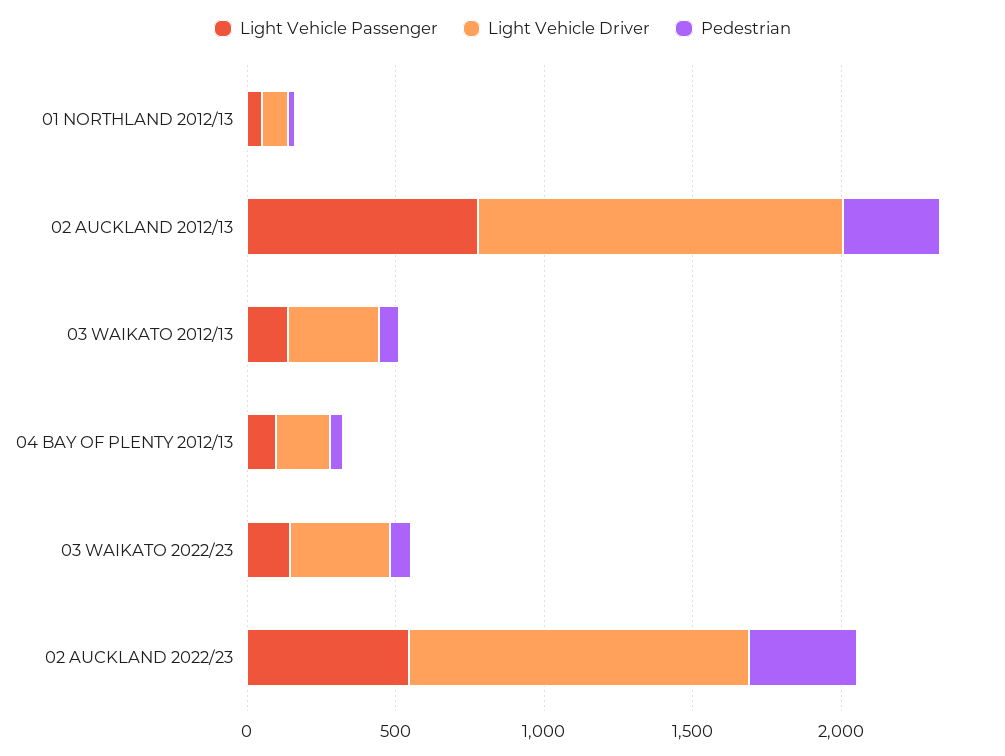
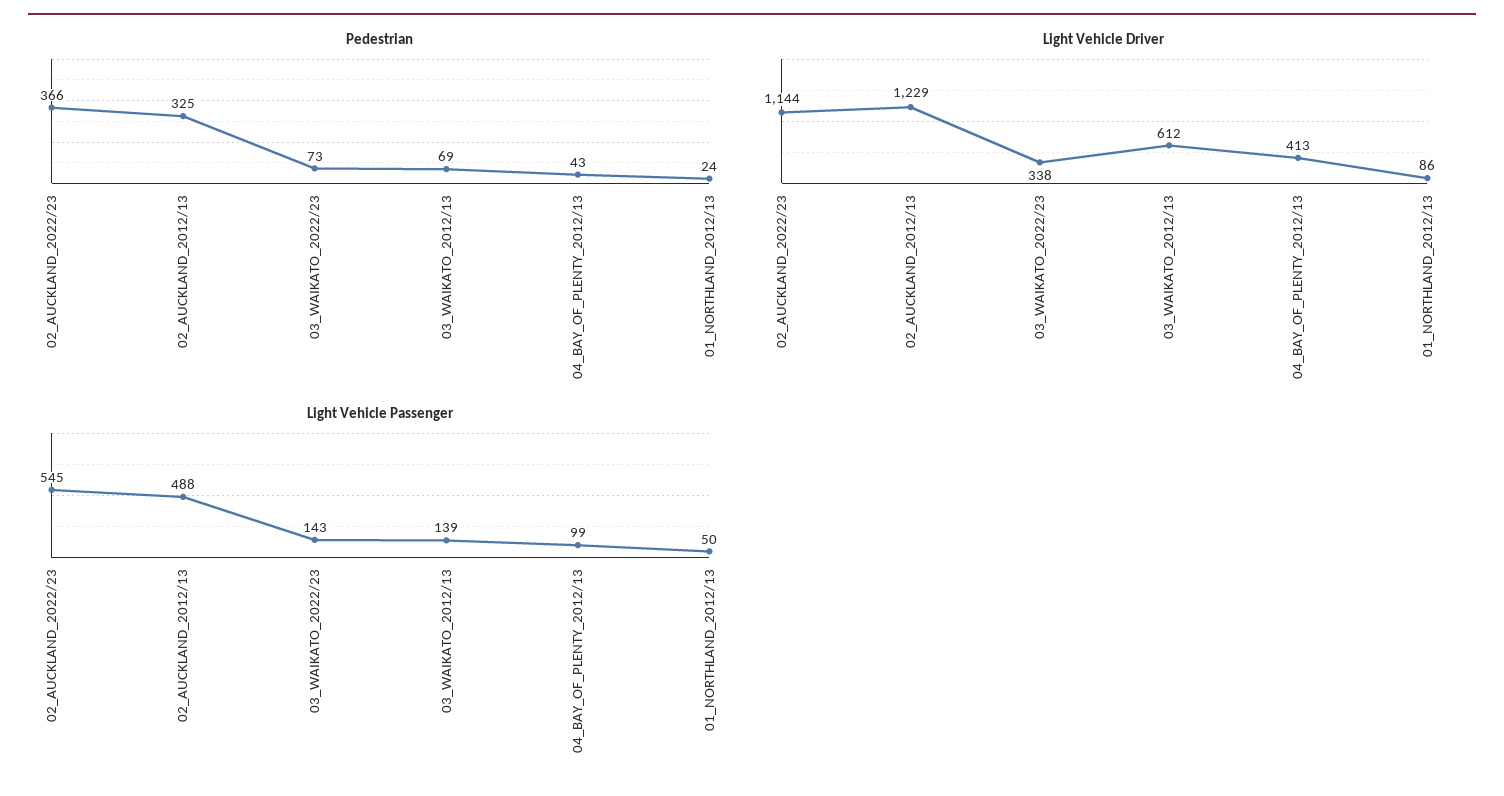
  {
    "Light Vehicle Passenger": {
      "01 NORTHLAND 2012/13": 50,
-     "02 AUCKLAND 2012/13": 800,
+     "02 AUCKLAND 2012/13": 488,
      "03 WAIKATO 2012/13": 139,
      "04 BAY OF PLENTY 2012/13": 99,
      "03 WAIKATO 2022/23": 143,
      "02 AUCKLAND 2022/23": 545
    },
    "Light Vehicle Driver": {
      "01 NORTHLAND 2012/13": 86,
      "02 AUCKLAND 2012/13": 1229,
-     "03 WAIKATO 2012/13": 300,
+     "03 WAIKATO 2012/13": 612,
-     "04 BAY OF PLENTY 2012/13": 200,
+     "04 BAY OF PLENTY 2012/13": 413,
      "03 WAIKATO 2022/23": 338,
      "02 AUCKLAND 2022/23": 1144
    },
    "Pedestrian": {
      "01 NORTHLAND 2012/13": 24,
      "02 AUCKLAND 2012/13": 325,
      "03 WAIKATO 2012/13": 69,
      "04 BAY OF PLENTY 2012/13": 43,
      "03 WAIKATO 2022/23": 73,
      "02 AUCKLAND 2022/23": 366
    }
  }

